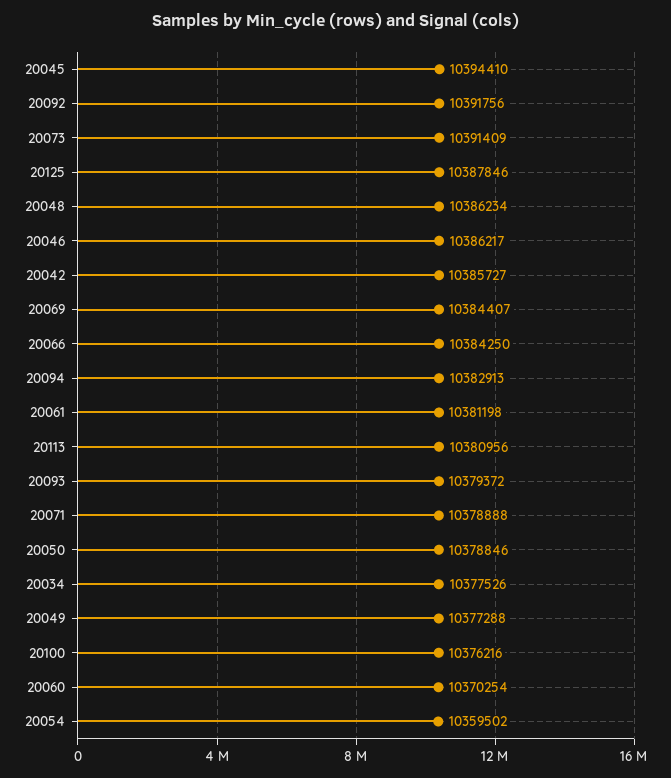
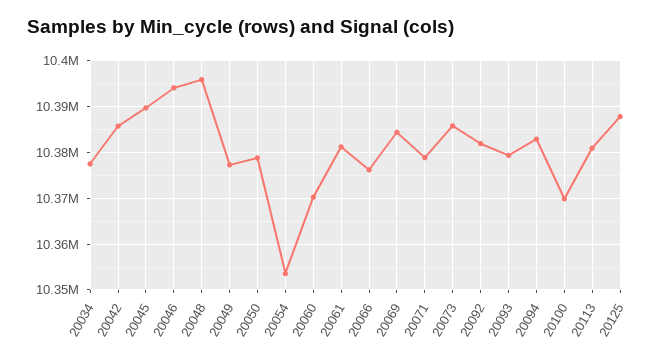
  {
-   "20045": 10394410,
+   "20045": 10390000,
-   "20092": 10391756,
+   "20092": 10382000,
-   "20073": 10391409,
+   "20073": 10386000,
    "20125": 10387846,
-   "20048": 10386234,
+   "20048": 10396000,
-   "20046": 10386217,
+   "20046": 10394000,
    "20042": 10385727,
    "20069": 10384407,
-   "20066": 10384250,
+   "20066": 10376000,
    "20094": 10382913,
    "20061": 10381198,
    "20113": 10380956,
    "20093": 10379372,
    "20071": 10378888,
    "20050": 10378846,
    "20034": 10377526,
    "20049": 10377288,
-   "20100": 10376216,
+   "20100": 10370000,
    "20060": 10370254,
-   "20054": 10359502
+   "20054": 10354000
  }

